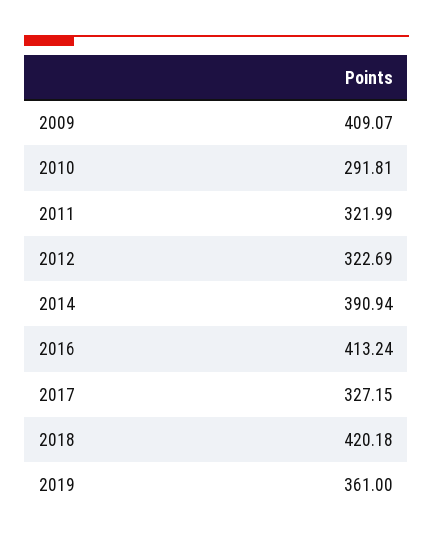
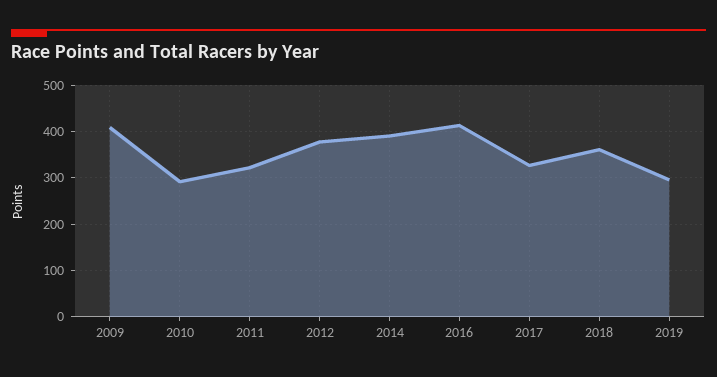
  {
    "2009": 409.07,
    "2010": 291.81,
    "2011": 321.99,
-   "2012": 322.69,
+   "2012": 380,
    "2014": 390.94,
    "2016": 413.24,
    "2017": 327.15,
-   "2018": 420.18,
+   "2018": 360,
-   "2019": 361
+   "2019": 300
  }

